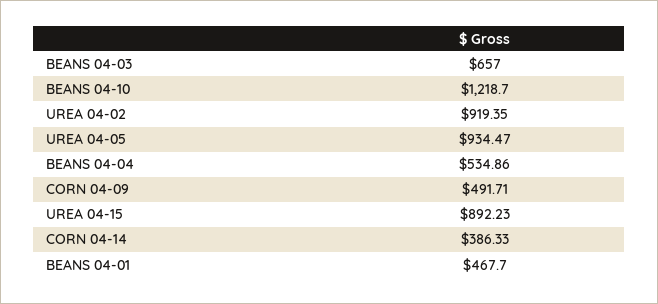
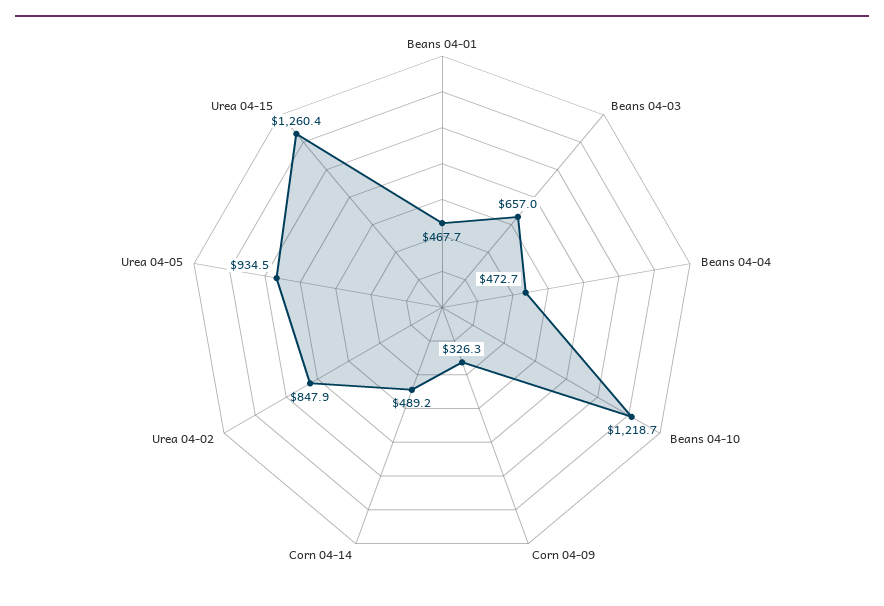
  {
    "BEANS 04-03": 657,
    "BEANS 04-10": 1218.7,
-   "UREA 04-02": 919.35,
+   "UREA 04-02": 847.9,
    "UREA 04-05": 934.47,
-   "BEANS 04-04": 534.86,
+   "BEANS 04-04": 472.7,
-   "CORN 04-09": 491.71,
+   "CORN 04-09": 326.3,
-   "UREA 04-15": 892.23,
+   "UREA 04-15": 1260.4,
-   "CORN 04-14": 386.33,
+   "CORN 04-14": 489.2,
    "BEANS 04-01": 467.7
  }

